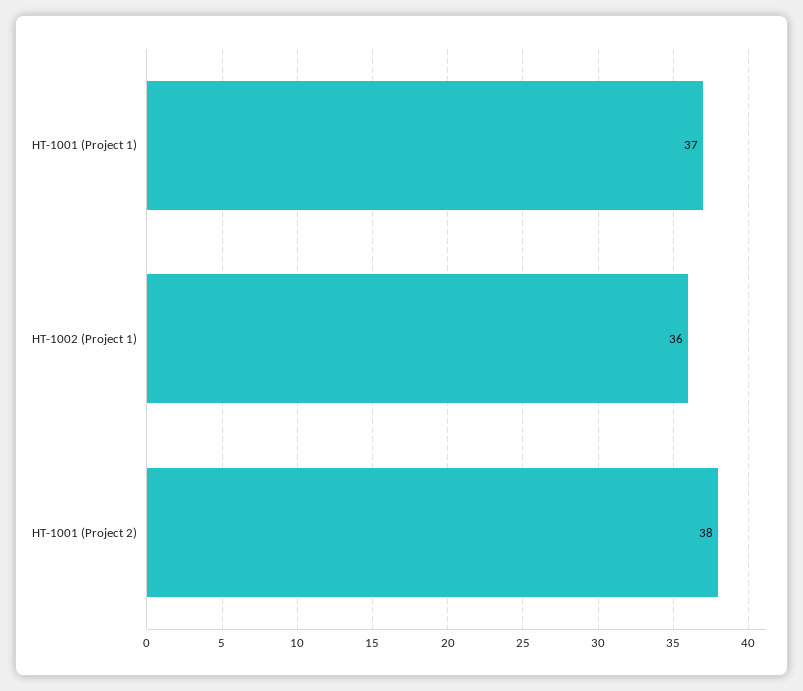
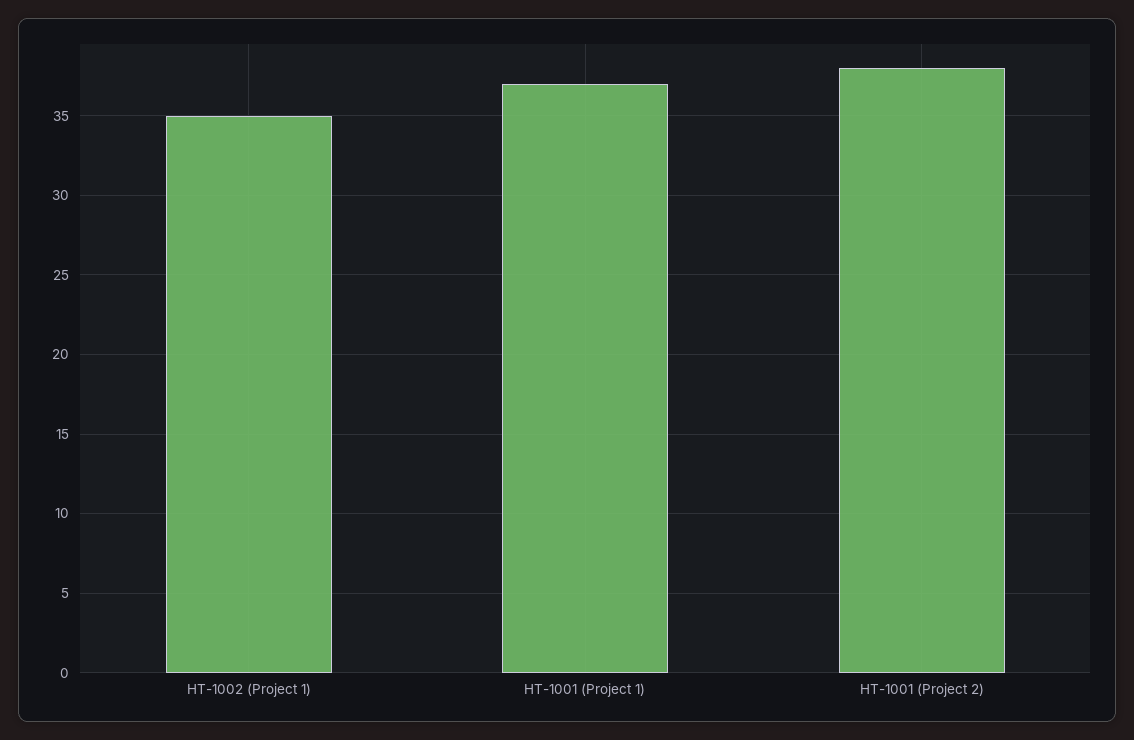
  {
    "HT-1001 (Project 1)": 37,
-   "HT-1002 (Project 1)": 36,
+   "HT-1002 (Project 1)": 35,
    "HT-1001 (Project 2)": 38
  }

